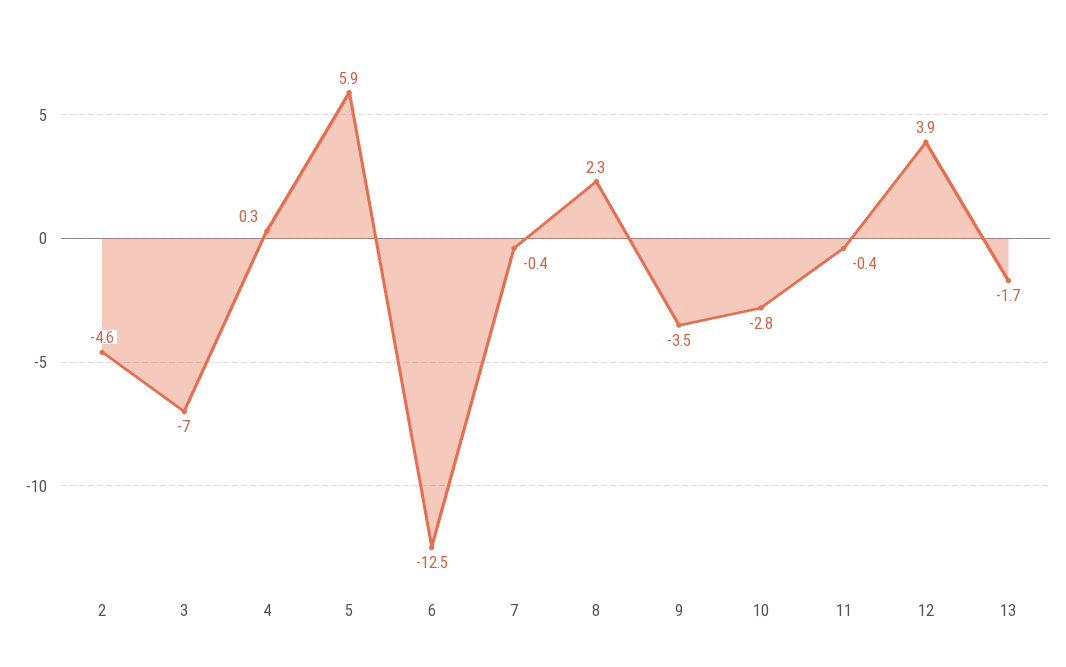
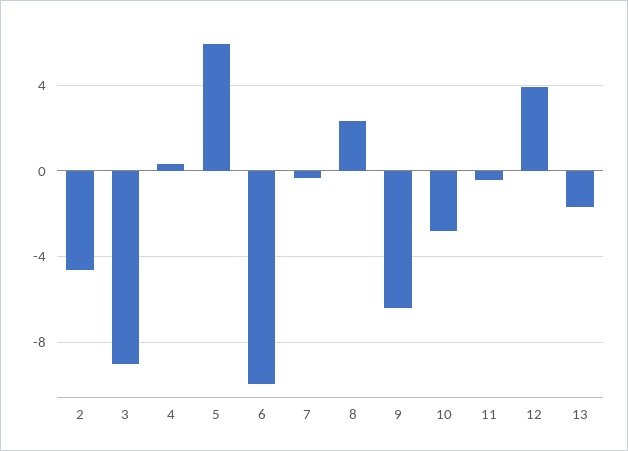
  {
    "2": -4.6,
-   "3": -7,
+   "3": -9,
    "4": 0.3,
    "5": 5.9,
-   "6": -12.5,
+   "6": -10,
    "7": -0.4,
    "8": 2.3,
-   "9": -3.5,
+   "9": -6.5,
    "10": -2.8,
    "11": -0.4,
    "12": 3.9,
    "13": -1.7
  }

